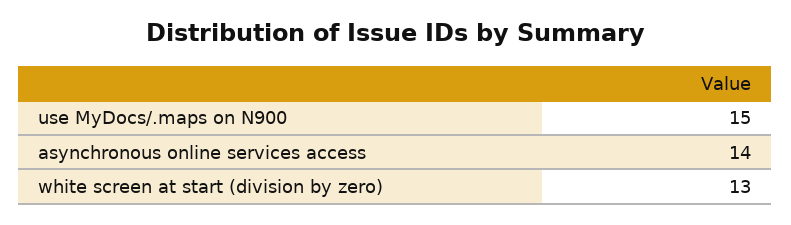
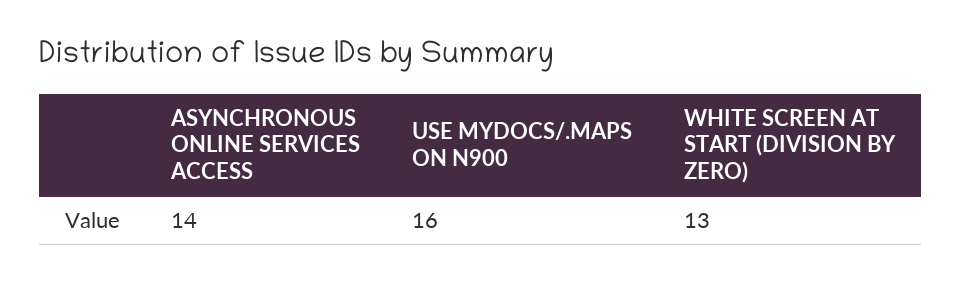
  {
-   "use MyDocs/.maps on N900": 15,
+   "use MyDocs/.maps on N900": 16,
    "asynchronous online services access": 14,
    "white screen at start (division by zero)": 13
  }

